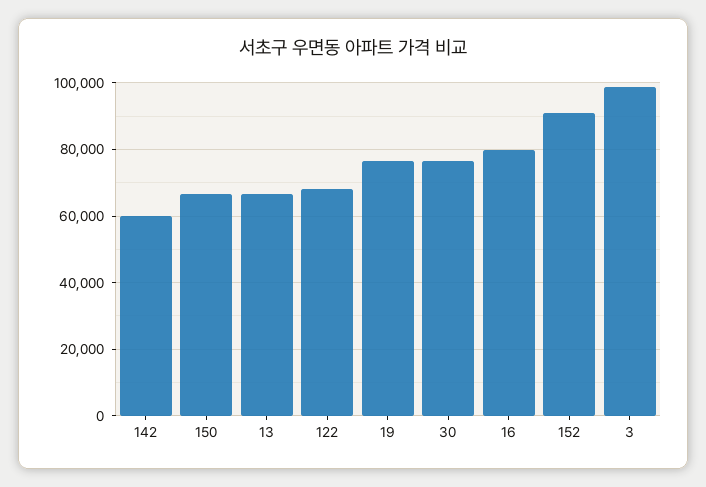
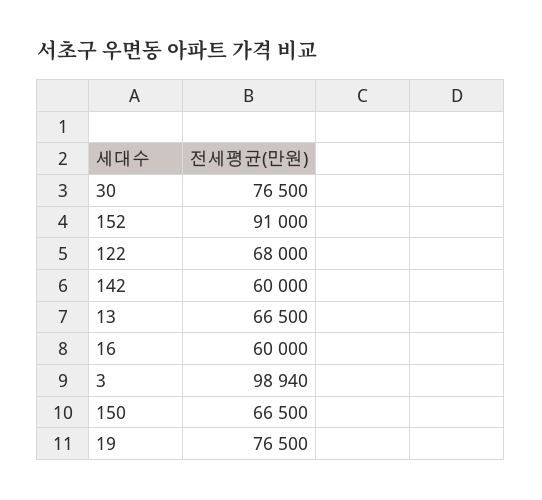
  {
    "142": 60000,
    "150": 66500,
    "13": 66500,
    "122": 68000,
    "19": 76500,
    "30": 76500,
-   "16": 80000,
+   "16": 60000,
    "152": 91000,
    "3": 98940
  }

